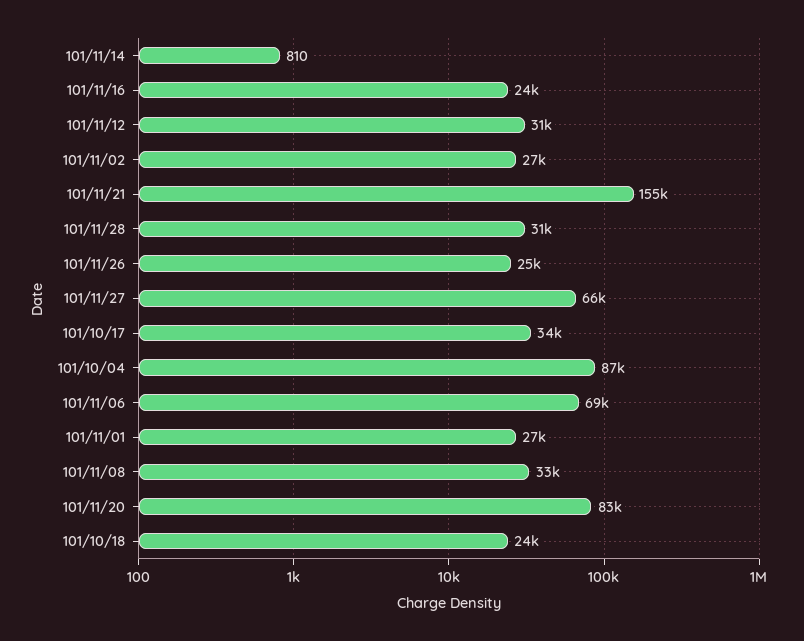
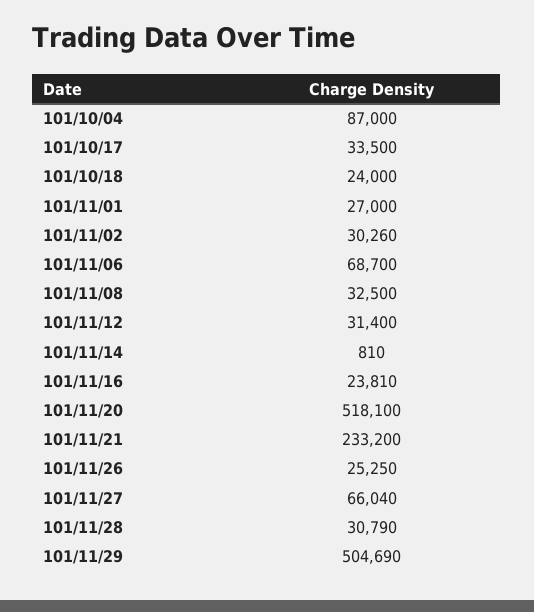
  {
    "101/11/14": 810,
    "101/11/16": 23810,
    "101/11/12": 31400,
-   "101/11/02": 27000,
+   "101/11/02": 30260,
-   "101/11/21": 155000,
+   "101/11/21": 233200,
    "101/11/28": 30790,
    "101/11/26": 25250,
    "101/11/27": 66040,
    "101/10/17": 33500,
    "101/10/04": 87000,
    "101/11/06": 68700,
    "101/11/01": 27000,
    "101/11/08": 32500,
-   "101/11/20": 83000,
+   "101/11/20": 518100,
-   "101/10/18": 24000
+   "101/10/18": 24000,
+   "101/11/29": 504690
  }

